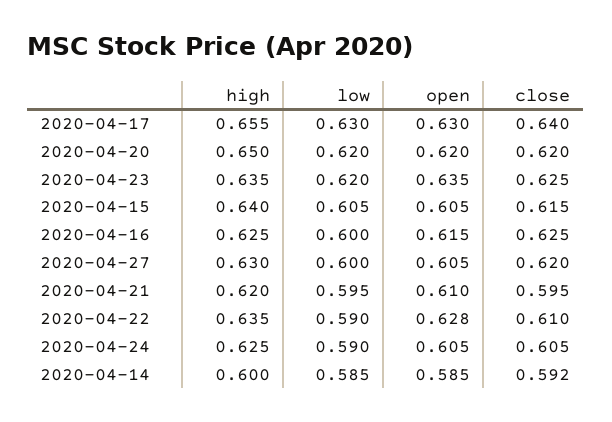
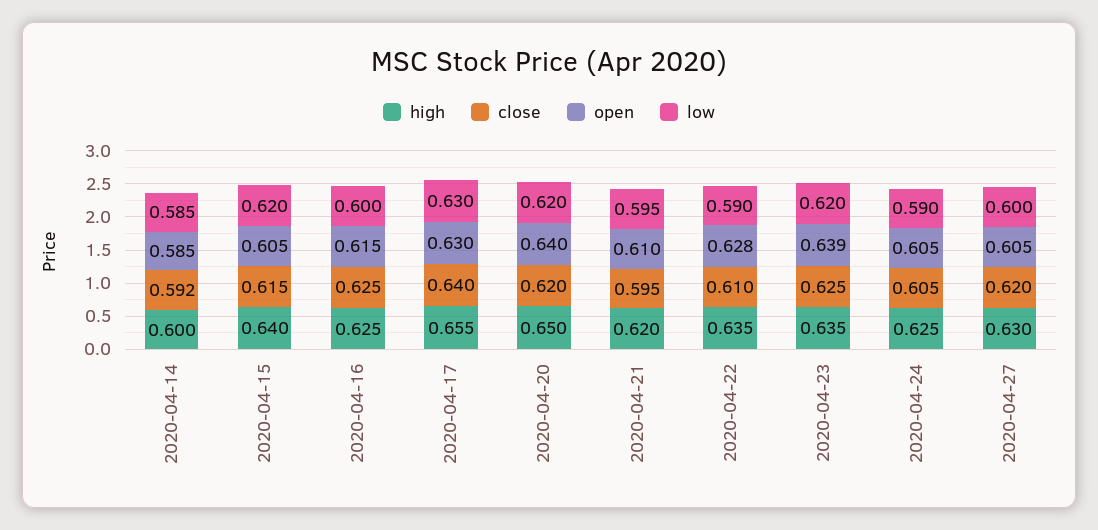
  {
    "high": {
      "2020-04-17": 0.655,
      "2020-04-20": 0.65,
      "2020-04-23": 0.635,
      "2020-04-15": 0.64,
      "2020-04-16": 0.625,
      "2020-04-27": 0.63,
      "2020-04-21": 0.62,
      "2020-04-22": 0.635,
      "2020-04-24": 0.625,
      "2020-04-14": 0.6
    },
    "low": {
      "2020-04-17": 0.63,
      "2020-04-20": 0.62,
      "2020-04-23": 0.62,
-     "2020-04-15": 0.605,
+     "2020-04-15": 0.62,
      "2020-04-16": 0.6,
      "2020-04-27": 0.6,
      "2020-04-21": 0.595,
      "2020-04-22": 0.59,
      "2020-04-24": 0.59,
      "2020-04-14": 0.585
    },
    "open": {
      "2020-04-17": 0.63,
-     "2020-04-20": 0.62,
+     "2020-04-20": 0.64,
-     "2020-04-23": 0.635,
+     "2020-04-23": 0.639,
      "2020-04-15": 0.605,
      "2020-04-16": 0.615,
      "2020-04-27": 0.605,
      "2020-04-21": 0.61,
      "2020-04-22": 0.628,
      "2020-04-24": 0.605,
      "2020-04-14": 0.585
    },
    "close": {
      "2020-04-17": 0.64,
      "2020-04-20": 0.62,
      "2020-04-23": 0.625,
      "2020-04-15": 0.615,
      "2020-04-16": 0.625,
      "2020-04-27": 0.62,
      "2020-04-21": 0.595,
      "2020-04-22": 0.61,
      "2020-04-24": 0.605,
      "2020-04-14": 0.592
    }
  }

